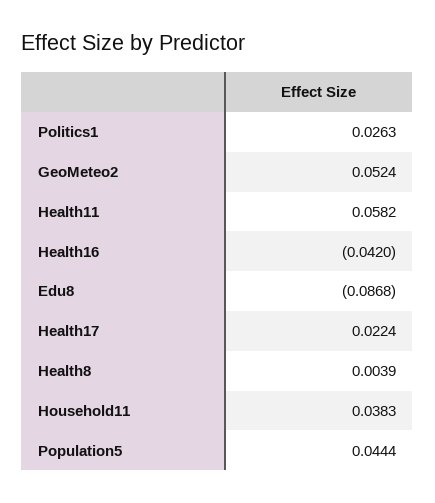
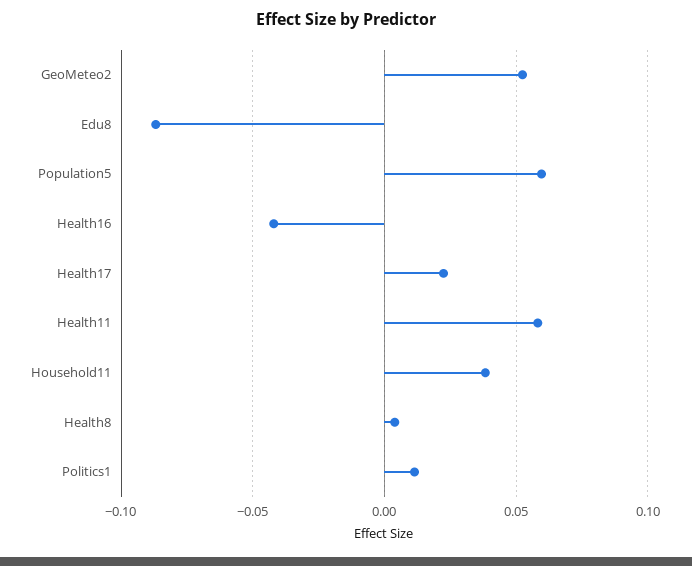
  {
-   "Politics1": 0.0263,
+   "Politics1": 0.01,
    "GeoMeteo2": 0.0524,
    "Health11": 0.0582,
    "Health16": -0.042,
    "Edu8": -0.0868,
    "Health17": 0.0224,
    "Health8": 0.0039,
    "Household11": 0.0383,
-   "Population5": 0.0444
+   "Population5": 0.06
  }

